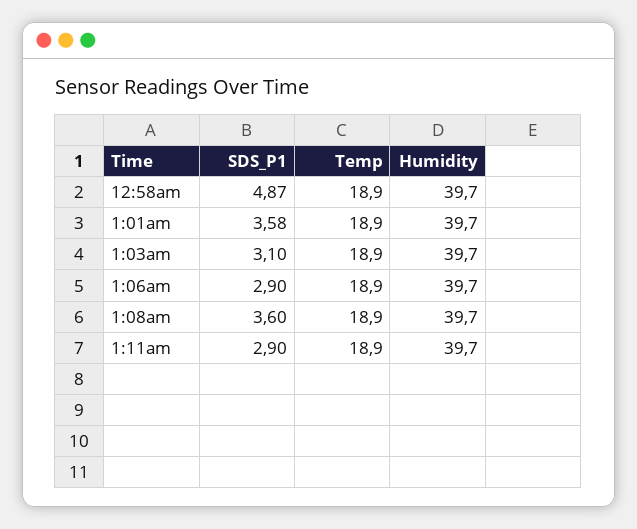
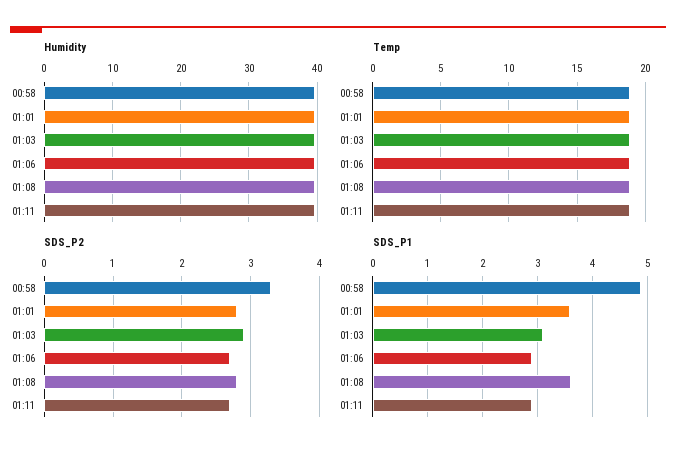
  {
    "SDS_P1": {
      "12:58am": 4.87,
      "1:01am": 3.58,
      "1:03am": 3.1,
      "1:06am": 2.9,
      "1:08am": 3.6,
      "1:11am": 2.9
    },
    "Temp": {
      "12:58am": 18.9,
      "1:01am": 18.9,
      "1:03am": 18.9,
      "1:06am": 18.9,
      "1:08am": 18.9,
      "1:11am": 18.9
    },
    "Humidity": {
      "12:58am": 39.7,
      "1:01am": 39.7,
      "1:03am": 39.7,
      "1:06am": 39.7,
      "1:08am": 39.7,
      "1:11am": 39.7
-   }
+   },
+   "SDS_P2": {
+     "12:58am": 3.3,
+     "1:01am": 2.8,
+     "1:03am": 2.9,
+     "1:06am": 2.7,
+     "1:08am": 2.8,
+     "1:11am": 2.7
+   }
  }

